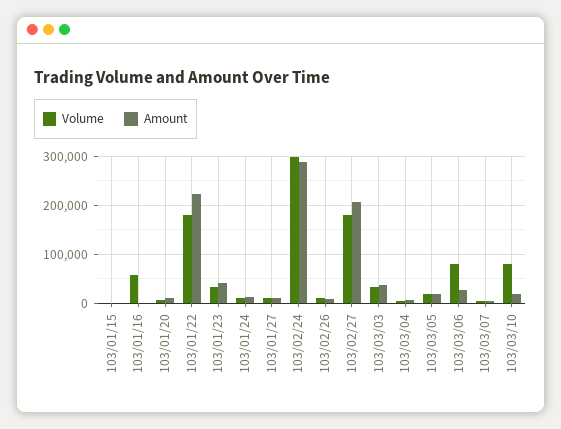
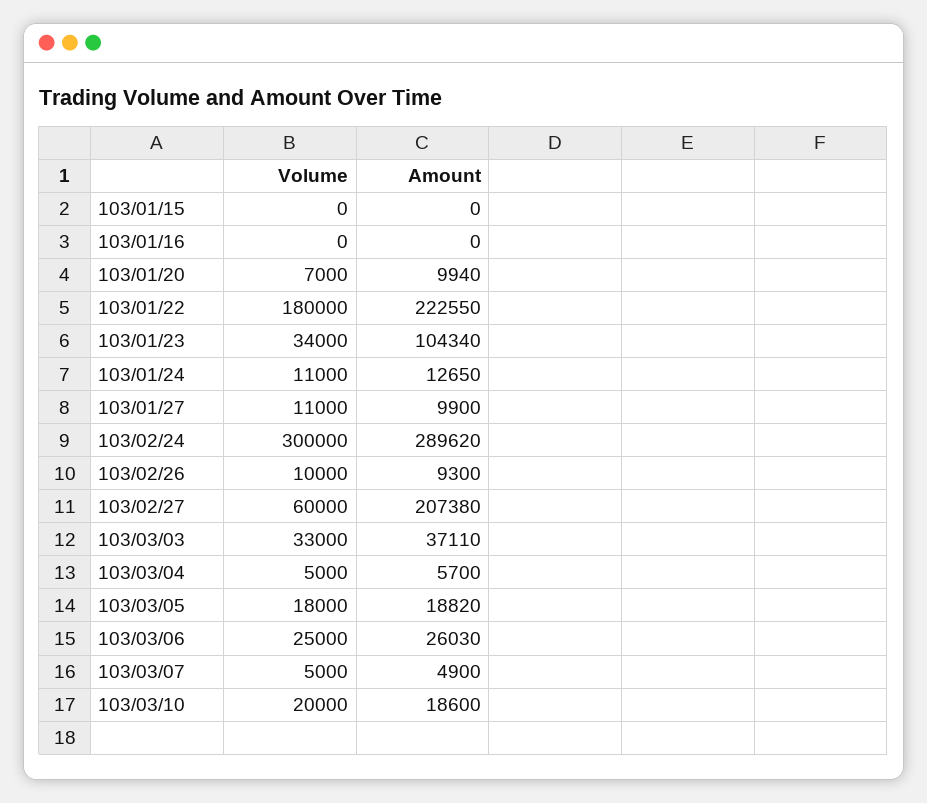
  {
    "Volume": {
      "103/01/15": 0,
-     "103/01/16": 60000,
+     "103/01/16": 0,
      "103/01/20": 7000,
      "103/01/22": 180000,
      "103/01/23": 34000,
      "103/01/24": 11000,
      "103/01/27": 11000,
      "103/02/24": 300000,
      "103/02/26": 10000,
-     "103/02/27": 180000,
+     "103/02/27": 60000,
      "103/03/03": 33000,
      "103/03/04": 5000,
      "103/03/05": 18000,
-     "103/03/06": 80000,
+     "103/03/06": 25000,
      "103/03/07": 5000,
-     "103/03/10": 80000
+     "103/03/10": 20000
    },
    "Amount": {
      "103/01/15": 0,
      "103/01/16": 0,
      "103/01/20": 9940,
      "103/01/22": 222550,
-     "103/01/23": 40000,
+     "103/01/23": 104340,
      "103/01/24": 12650,
      "103/01/27": 9900,
      "103/02/24": 289620,
      "103/02/26": 9300,
      "103/02/27": 207380,
      "103/03/03": 37110,
      "103/03/04": 5700,
      "103/03/05": 18820,
      "103/03/06": 26030,
      "103/03/07": 4900,
      "103/03/10": 18600
    }
  }

